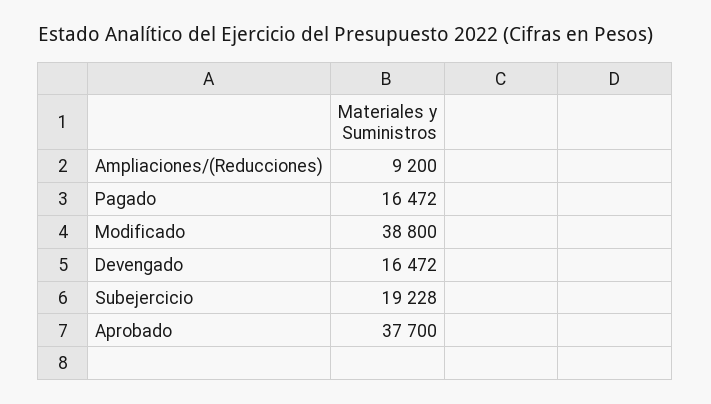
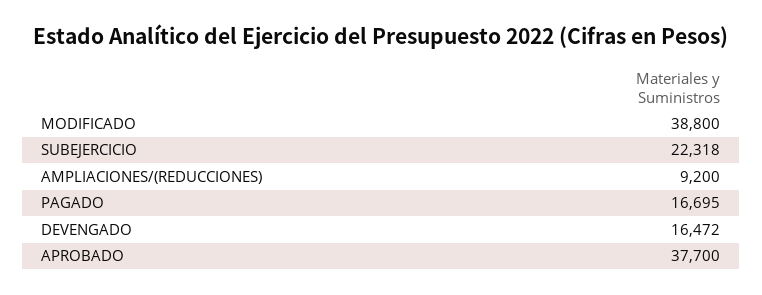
  {
    "Ampliaciones/(Reducciones)": 9200,
-   "Pagado": 16472,
+   "Pagado": 16695,
    "Modificado": 38800,
    "Devengado": 16472,
-   "Subejercicio": 19228,
+   "Subejercicio": 22318,
    "Aprobado": 37700
  }

